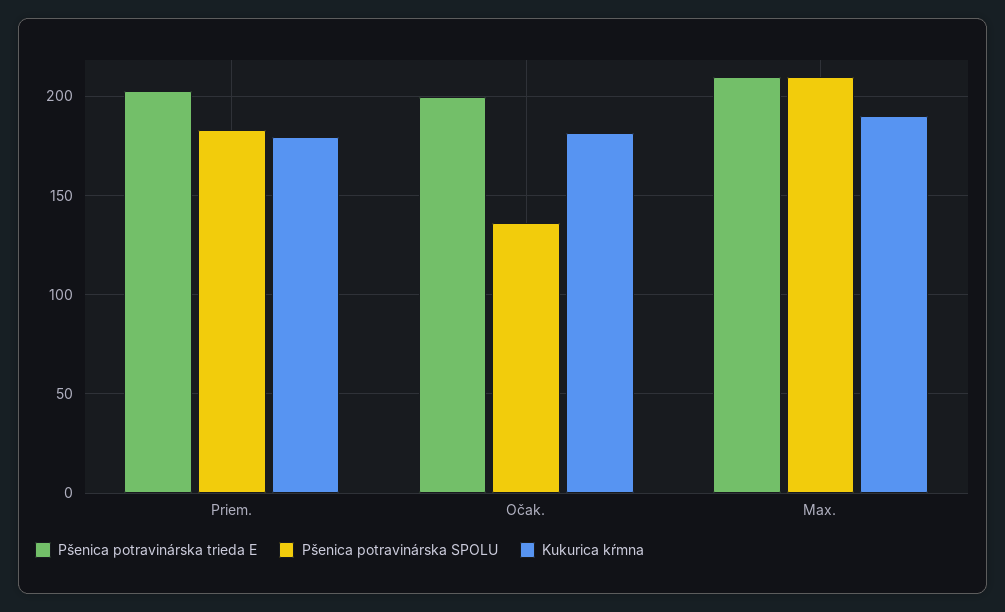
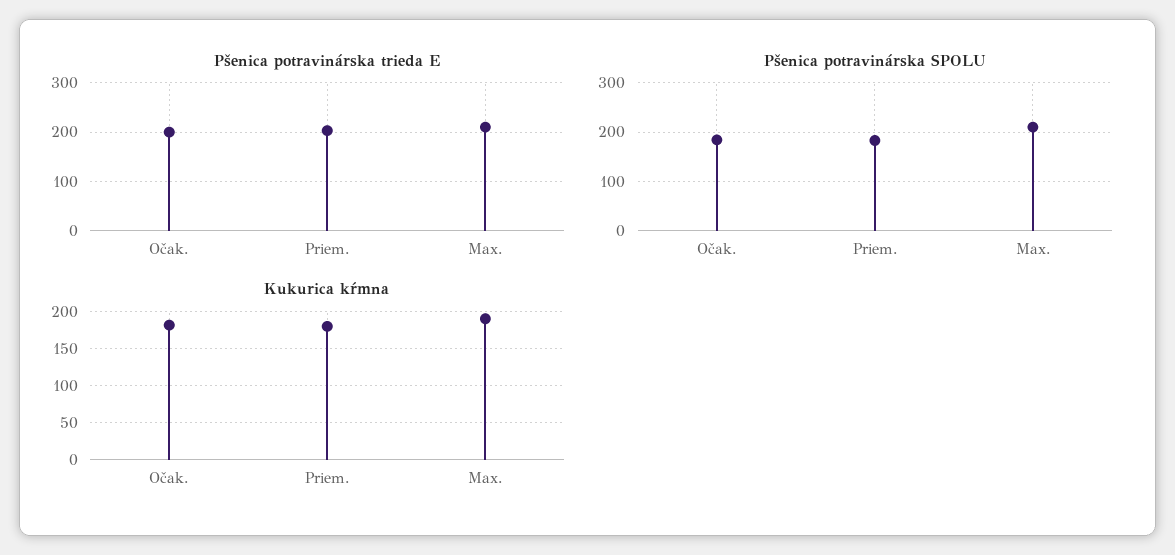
  {
    "Pšenica potravinárska trieda E": {
      "Priem.": 205,
      "Očak.": 200,
      "Max.": 210
    },
    "Pšenica potravinárska SPOLU": {
      "Priem.": 185,
-     "Očak.": 135,
+     "Očak.": 180,
      "Max.": 210
    },
    "Kukurica kŕmna": {
      "Priem.": 180,
      "Očak.": 180,
      "Max.": 190
    }
  }

